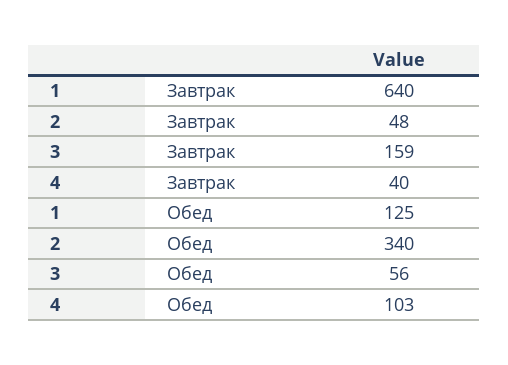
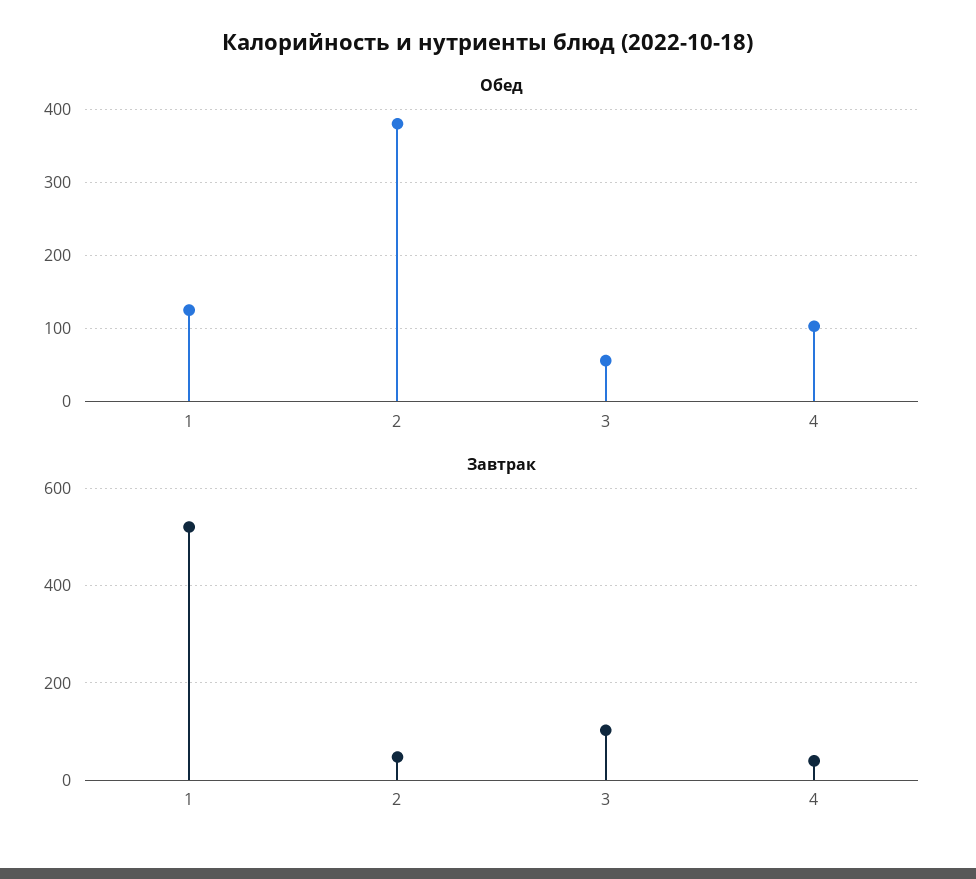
  {
    "Завтрак": {
-     "1": 640,
+     "1": 520,
      "2": 48,
-     "3": 159,
+     "3": 100,
      "4": 40
    },
    "Обед": {
      "1": 125,
-     "2": 340,
+     "2": 380,
      "3": 56,
      "4": 103
    }
  }

